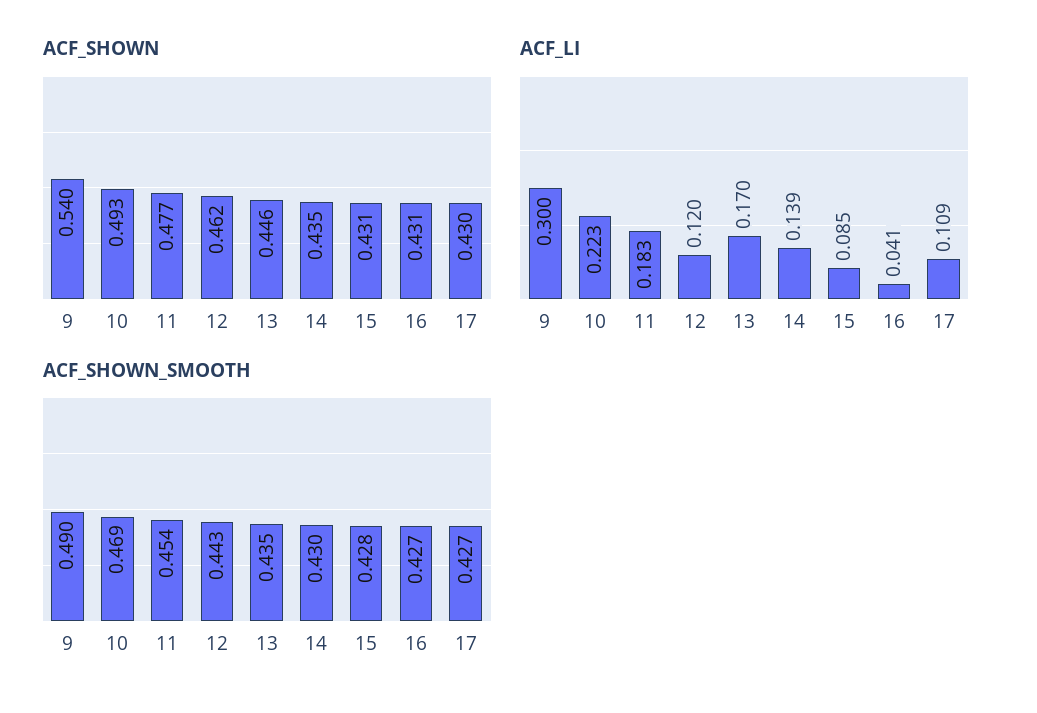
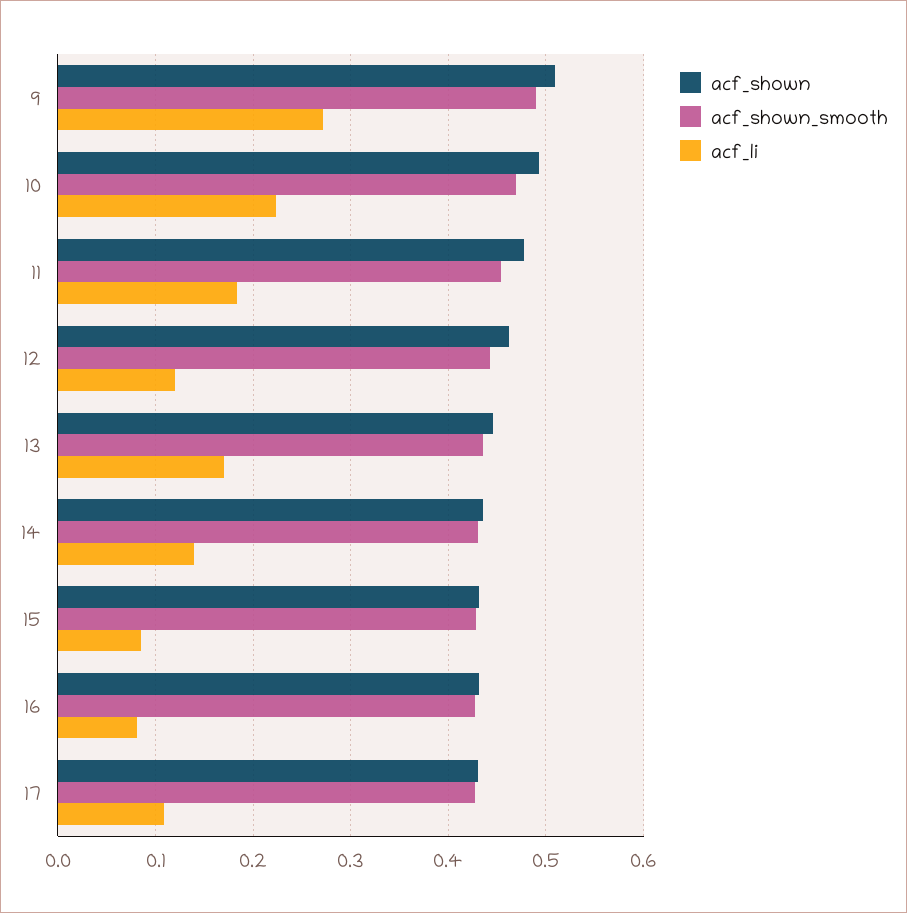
  {
    "ACF_SHOWN": {
-     "9": 0.54,
+     "9": 0.51,
      "10": 0.493,
      "11": 0.477,
      "12": 0.462,
      "13": 0.446,
      "14": 0.435,
      "15": 0.431,
      "16": 0.431,
      "17": 0.43
    },
    "ACF_LI": {
-     "9": 0.3,
+     "9": 0.27,
      "10": 0.223,
      "11": 0.183,
      "12": 0.12,
      "13": 0.17,
      "14": 0.139,
      "15": 0.085,
-     "16": 0.041,
+     "16": 0.08,
      "17": 0.109
    },
    "ACF_SHOWN_SMOOTH": {
      "9": 0.49,
      "10": 0.469,
      "11": 0.454,
      "12": 0.443,
      "13": 0.435,
      "14": 0.43,
      "15": 0.428,
      "16": 0.427,
      "17": 0.427
    }
  }

